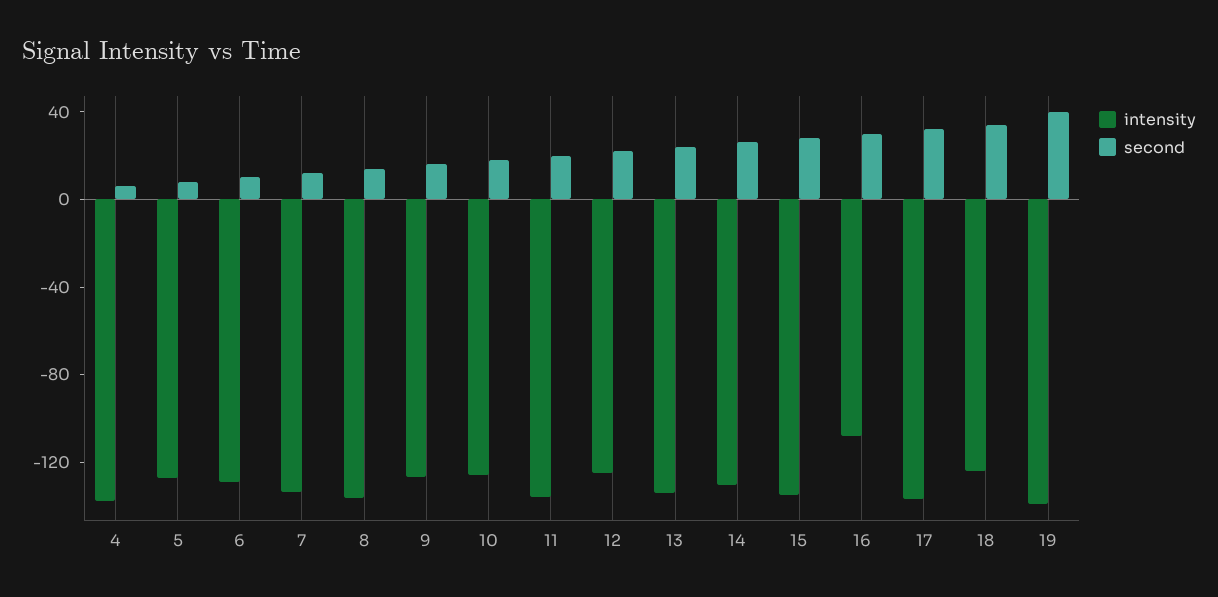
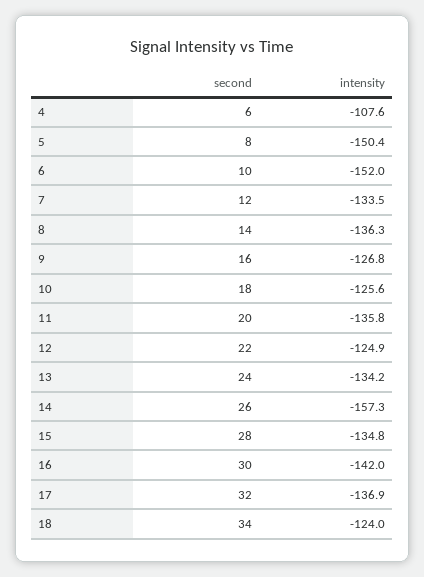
  {
    "intensity": {
-     "4": -140,
+     "4": -107.6,
-     "5": -130,
+     "5": -150.4,
-     "6": -130,
+     "6": -152,
      "7": -133.5,
      "8": -136.3,
      "9": -126.8,
      "10": -125.6,
      "11": -135.8,
      "12": -124.9,
      "13": -134.2,
-     "14": -130,
+     "14": -157.3,
      "15": -134.8,
-     "16": -110,
+     "16": -142,
      "17": -136.9,
-     "18": -124,
+     "18": -124
-     "19": -140
    },
    "second": {
      "4": 6,
      "5": 8,
      "6": 10,
      "7": 12,
      "8": 14,
      "9": 16,
      "10": 18,
      "11": 20,
      "12": 22,
      "13": 24,
      "14": 26,
      "15": 28,
      "16": 30,
      "17": 32,
-     "18": 34,
+     "18": 34
-     "19": 40
    }
  }

